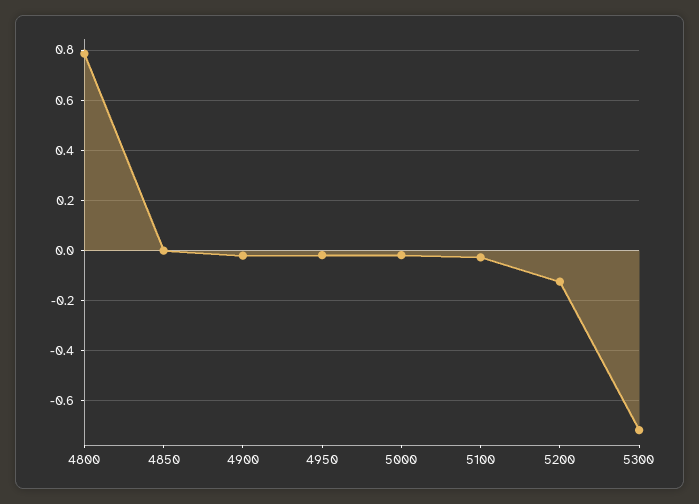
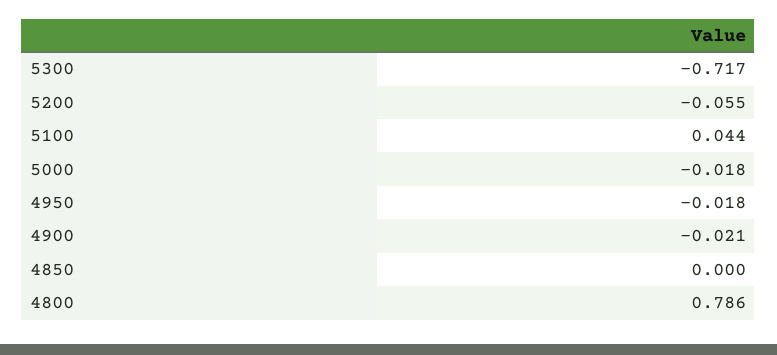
  {
    "4800": 0.786,
    "4850": 0,
    "4900": -0.021,
    "4950": -0.018,
    "5000": -0.018,
-   "5100": -0.025,
+   "5100": 0.044,
-   "5200": -0.125,
+   "5200": -0.055,
    "5300": -0.717
  }

